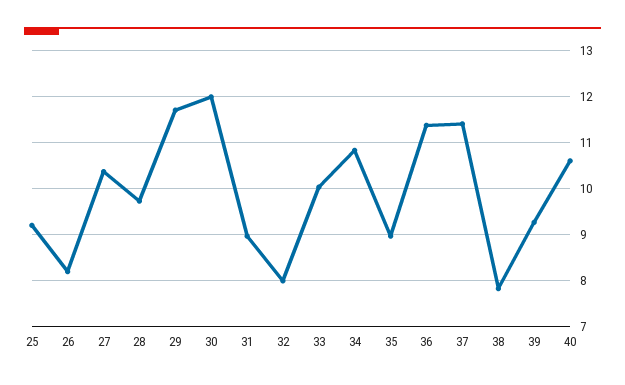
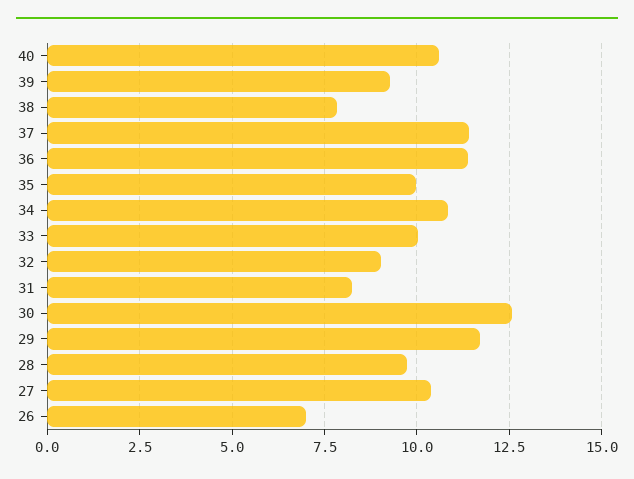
  {
-   "25": 9.2,
-   "26": 8.2,
+   "26": 7,
    "27": 10.4,
    "28": 9.8,
    "29": 11.8,
-   "30": 12,
+   "30": 12.5,
-   "31": 9,
+   "31": 8.25,
-   "32": 8,
+   "32": 9,
    "33": 10,
    "34": 10.8,
-   "35": 9,
+   "35": 10,
    "36": 11.4,
    "37": 11.4,
    "38": 7.8,
    "39": 9.2,
    "40": 10.6
  }

